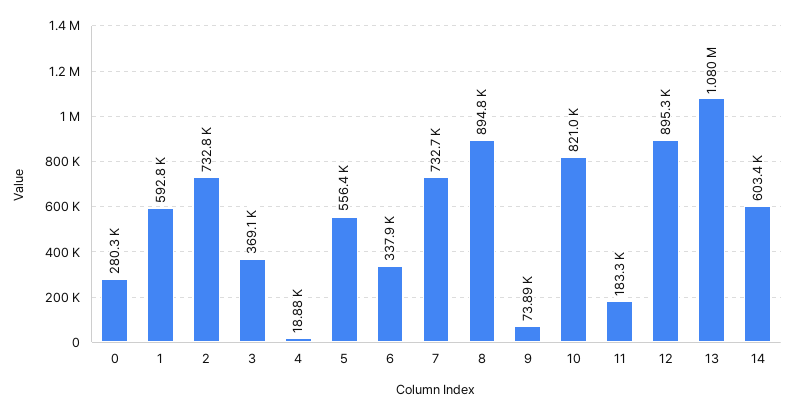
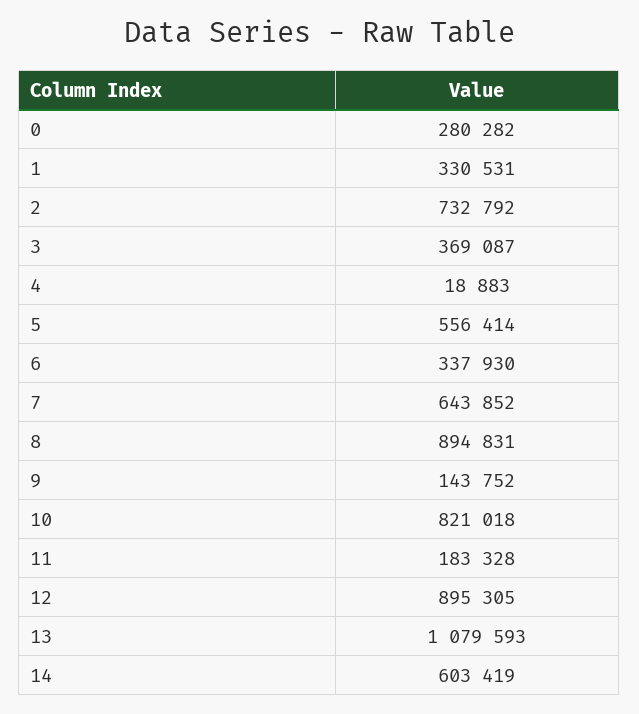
  {
    "0": 280282,
-   "1": 592800,
+   "1": 330531,
    "2": 732792,
    "3": 369087,
    "4": 18883,
    "5": 556414,
    "6": 337930,
-   "7": 732700,
+   "7": 643852,
    "8": 894831,
-   "9": 73890,
+   "9": 143752,
    "10": 821018,
    "11": 183328,
    "12": 895305,
    "13": 1079593,
    "14": 603419
  }

